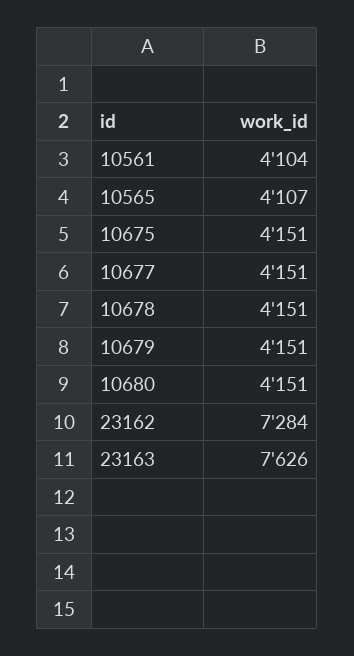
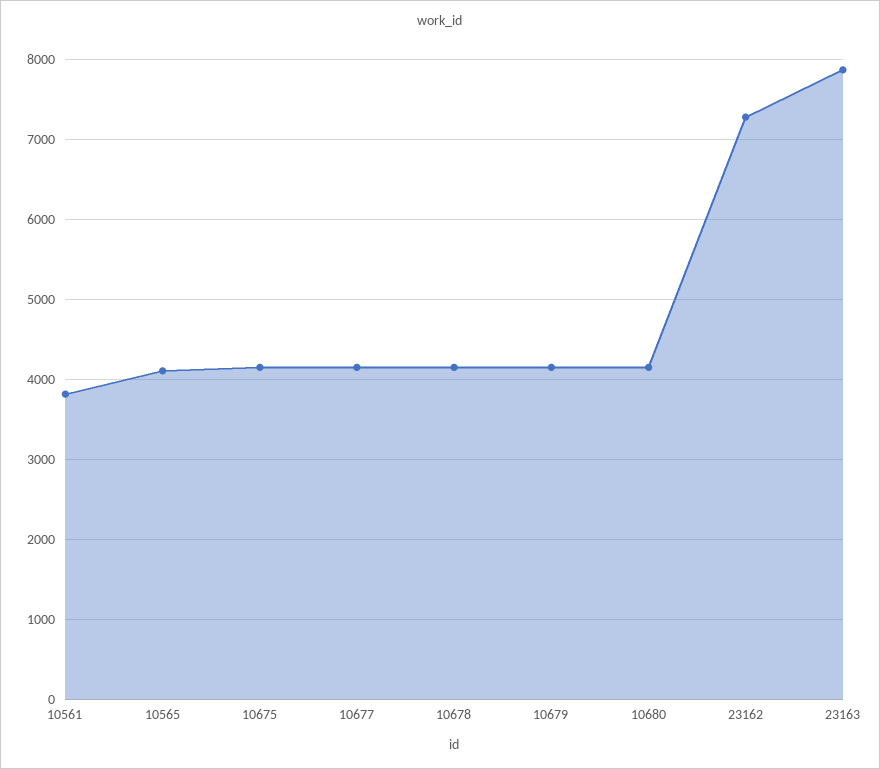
  {
-   "10561": 4104,
+   "10561": 3800,
    "10565": 4107,
    "10675": 4151,
    "10677": 4151,
    "10678": 4151,
    "10679": 4151,
    "10680": 4151,
    "23162": 7284,
-   "23163": 7626
+   "23163": 7900
  }

